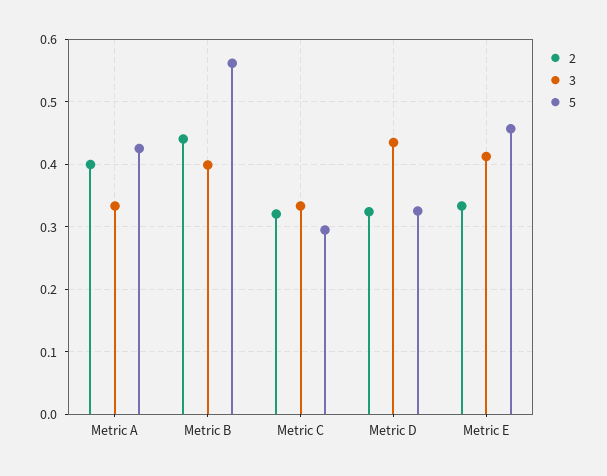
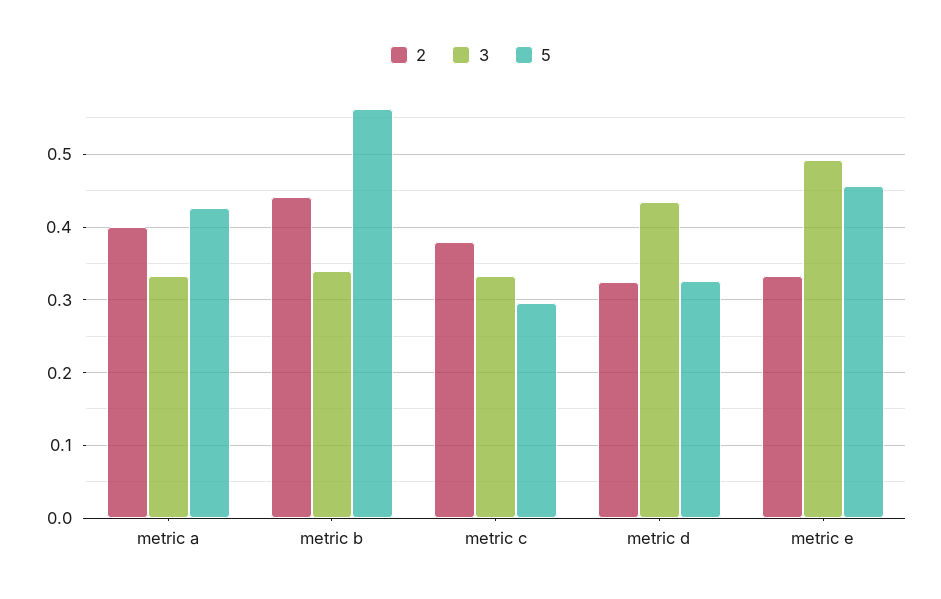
  {
    "2": {
      "Metric A": 0.4,
      "Metric B": 0.44,
-     "Metric C": 0.32,
+     "Metric C": 0.38,
      "Metric D": 0.32,
      "Metric E": 0.33
    },
    "3": {
      "Metric A": 0.33,
-     "Metric B": 0.4,
+     "Metric B": 0.34,
      "Metric C": 0.33,
      "Metric D": 0.43,
-     "Metric E": 0.41
+     "Metric E": 0.49
    },
    "5": {
      "Metric A": 0.43,
      "Metric B": 0.56,
      "Metric C": 0.3,
      "Metric D": 0.33,
      "Metric E": 0.46
    }
  }

